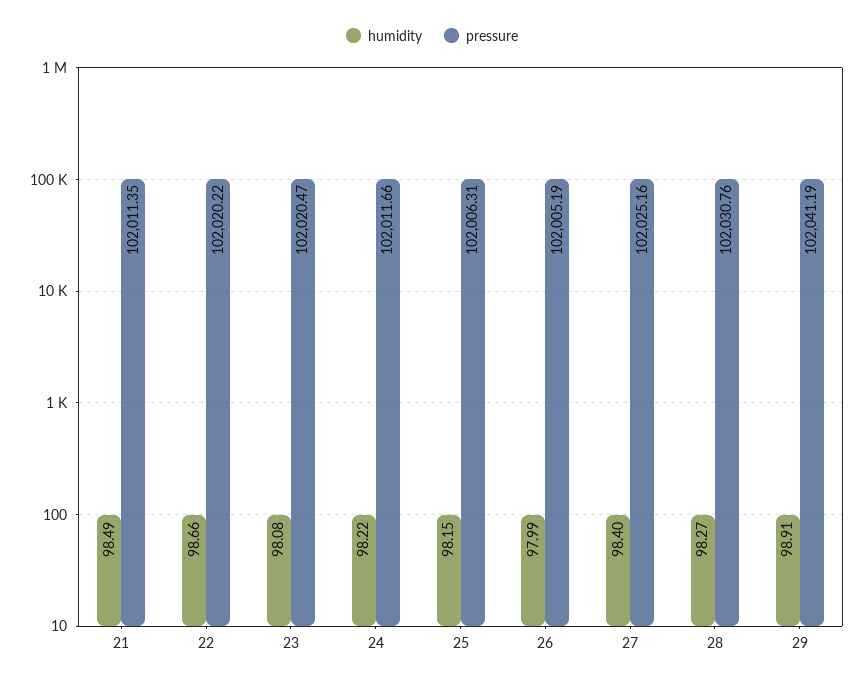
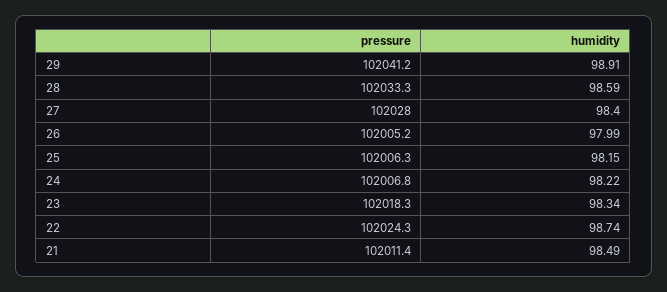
  {
    "humidity": {
      "21": 98.49,
-     "22": 98.66,
+     "22": 98.74,
-     "23": 98.08,
+     "23": 98.34,
      "24": 98.22,
      "25": 98.15,
      "26": 97.99,
      "27": 98.4,
-     "28": 98.27,
+     "28": 98.59,
      "29": 98.91
    },
    "pressure": {
      "21": 102011.35,
-     "22": 102020.22,
+     "22": 102024.3,
-     "23": 102020.47,
+     "23": 102018.3,
-     "24": 102011.66,
+     "24": 102006.8,
      "25": 102006.31,
      "26": 102005.19,
-     "27": 102025.16,
+     "27": 102028,
-     "28": 102030.76,
+     "28": 102033.3,
      "29": 102041.19
    }
  }

